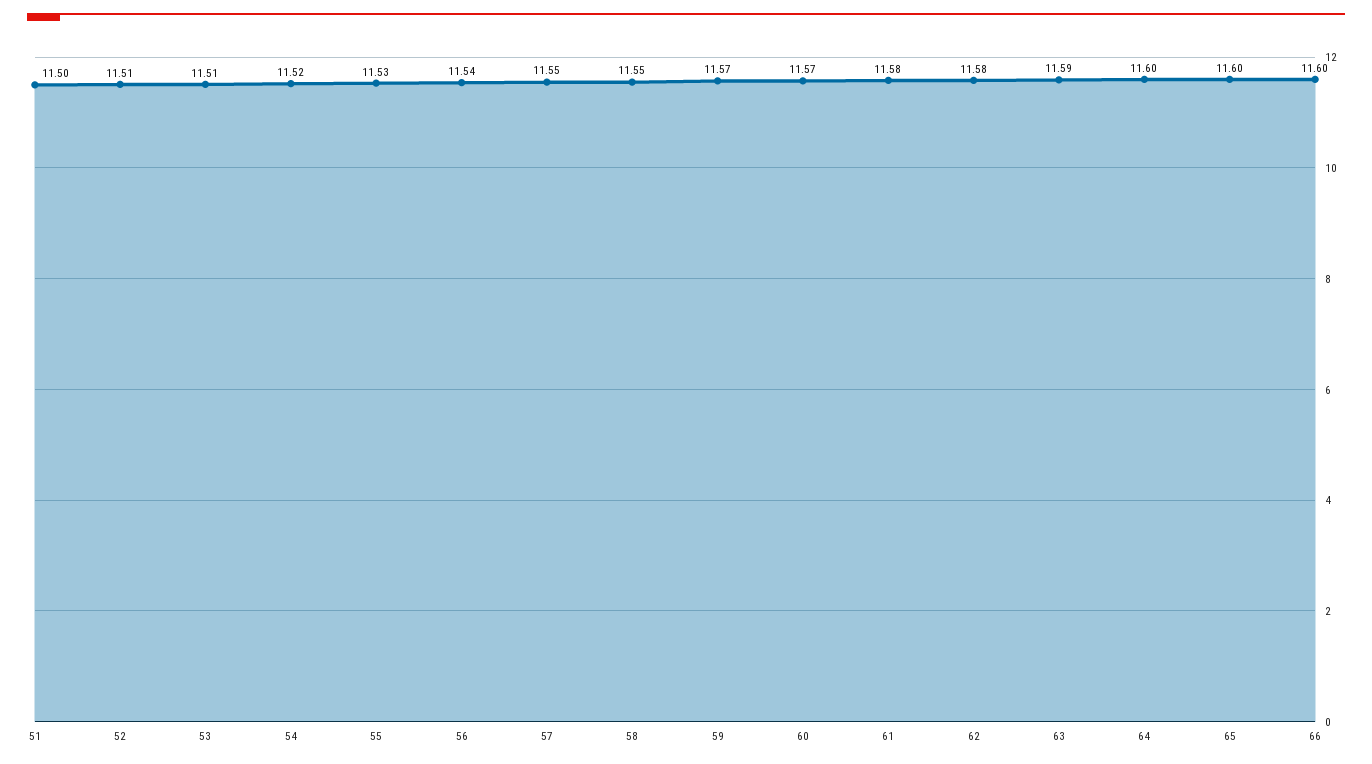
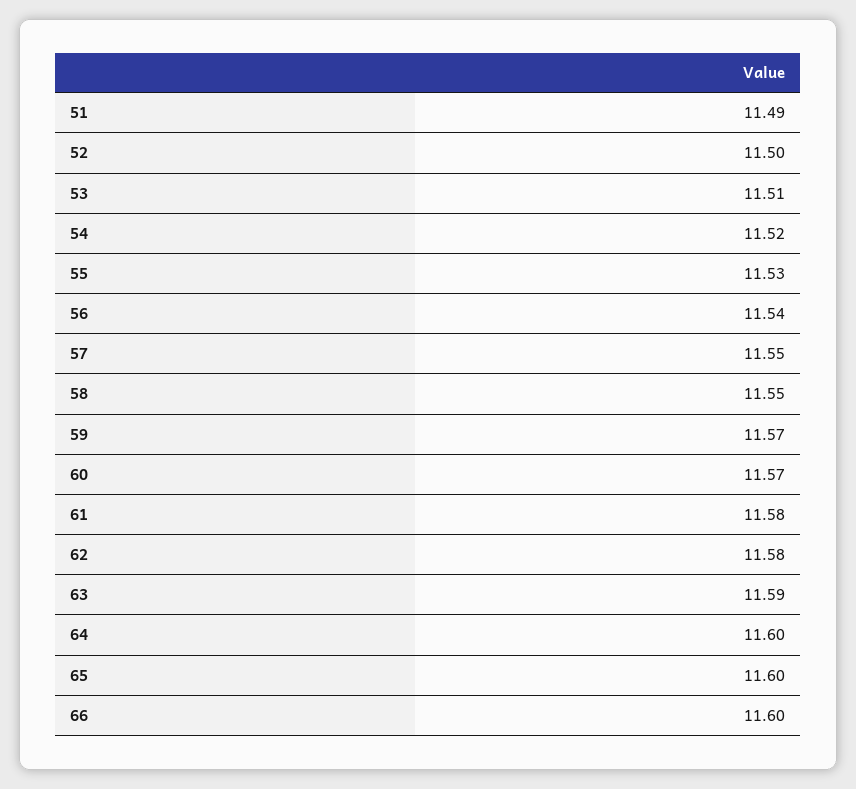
  {
-   "51": 11.5,
+   "51": 11.49,
-   "52": 11.51,
+   "52": 11.5,
    "53": 11.51,
    "54": 11.52,
    "55": 11.53,
    "56": 11.54,
    "57": 11.55,
    "58": 11.55,
    "59": 11.57,
    "60": 11.57,
    "61": 11.58,
    "62": 11.58,
    "63": 11.59,
    "64": 11.6,
    "65": 11.6,
    "66": 11.6
  }

